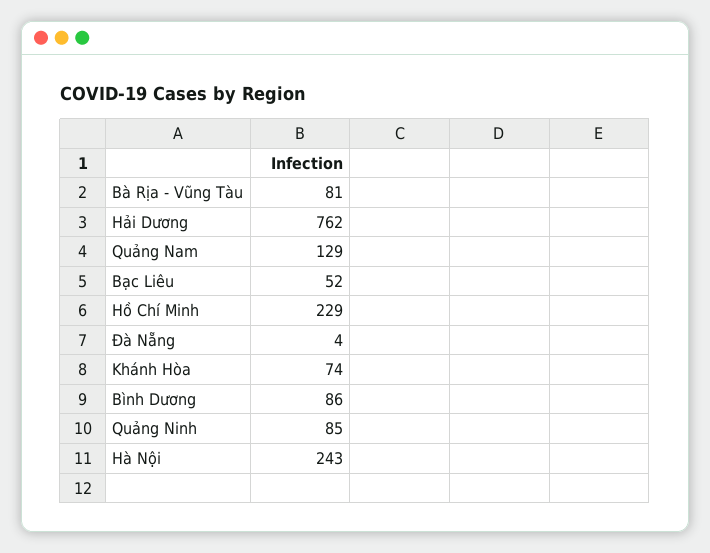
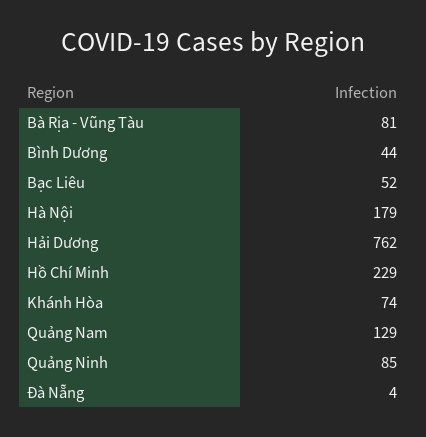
  {
    "Bà Rịa - Vũng Tàu": 81,
    "Hải Dương": 762,
    "Quảng Nam": 129,
    "Bạc Liêu": 52,
    "Hồ Chí Minh": 229,
    "Đà Nẵng": 4,
    "Khánh Hòa": 74,
-   "Bình Dương": 86,
+   "Bình Dương": 44,
    "Quảng Ninh": 85,
-   "Hà Nội": 243
+   "Hà Nội": 179
  }

